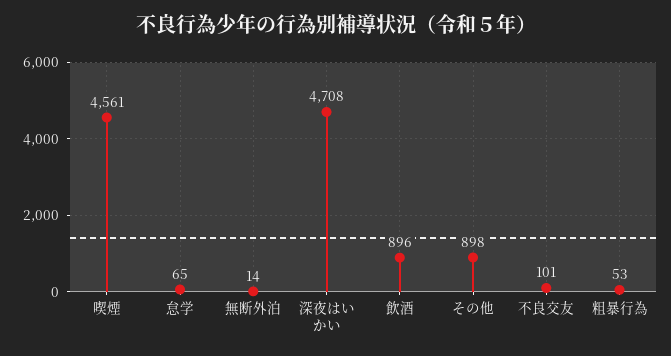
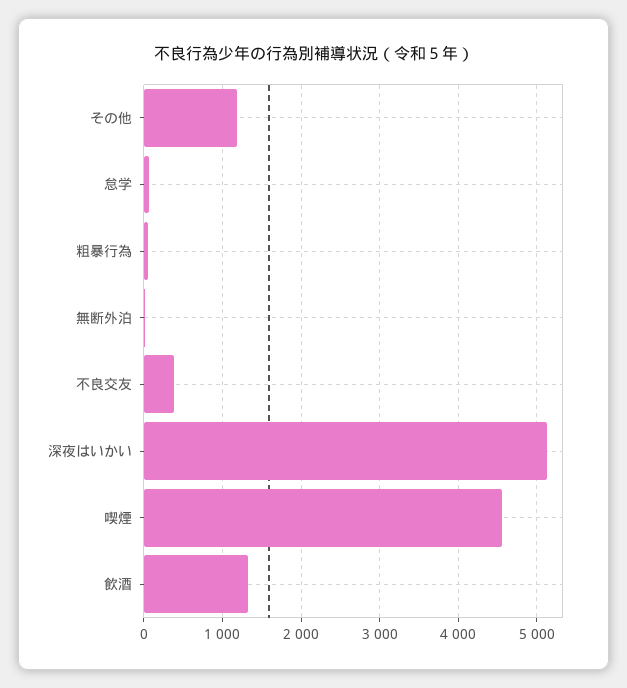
  {
    "喫煙": 4561,
    "怠学": 65,
    "無断外泊": 14,
-   "深夜はいかい": 4708,
+   "深夜はいかい": 5100,
-   "飲酒": 896,
+   "飲酒": 1300,
-   "その他": 898,
+   "その他": 1200,
-   "不良交友": 101,
+   "不良交友": 400,
    "粗暴行為": 53
  }

